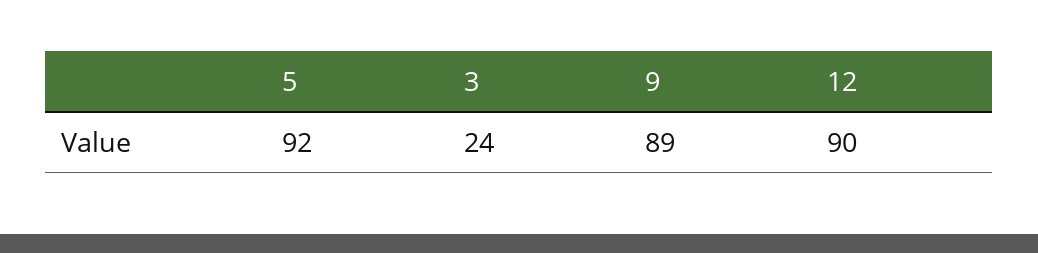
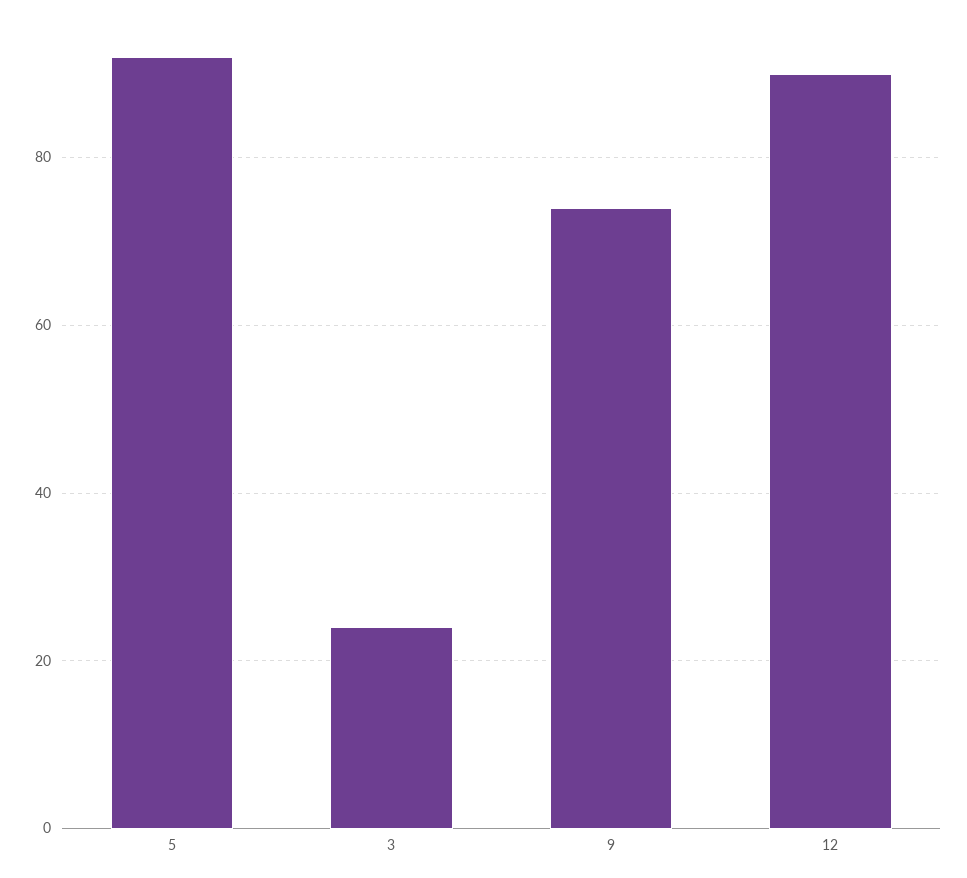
  {
    "5": 92,
    "3": 24,
-   "9": 89,
+   "9": 75,
    "12": 90
  }

